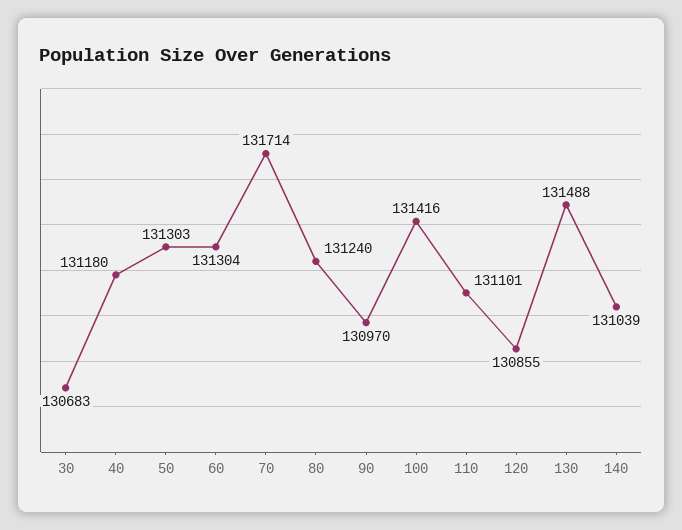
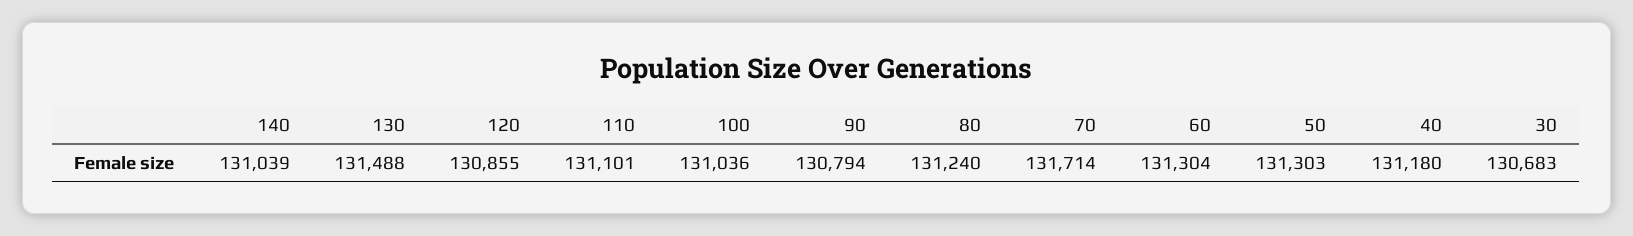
  {
    "30": 130683,
    "40": 131180,
    "50": 131303,
    "60": 131304,
    "70": 131714,
    "80": 131240,
-   "90": 130970,
+   "90": 130794,
-   "100": 131416,
+   "100": 131036,
    "110": 131101,
    "120": 130855,
    "130": 131488,
    "140": 131039
  }

